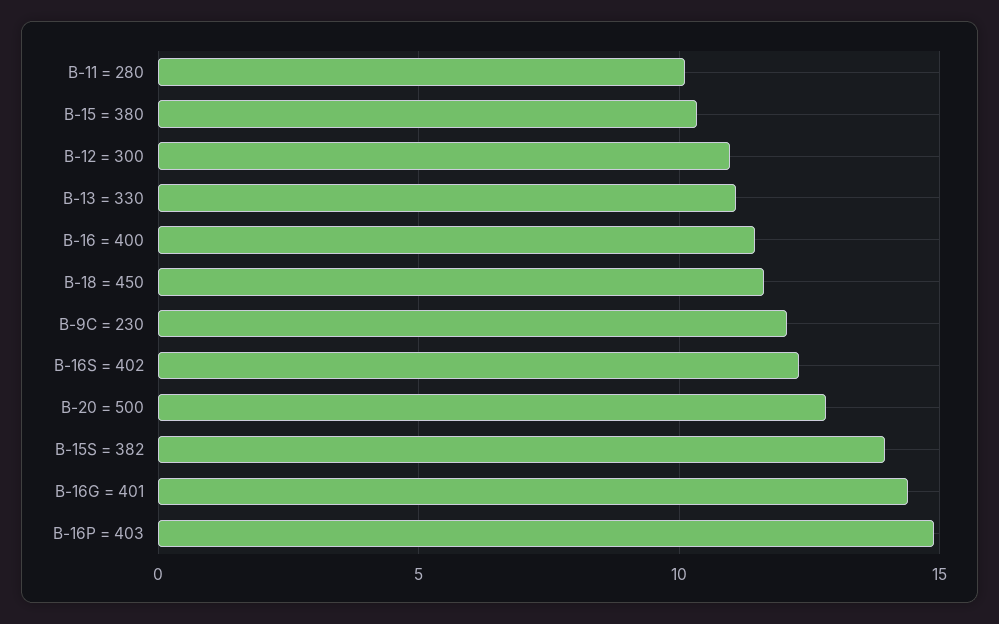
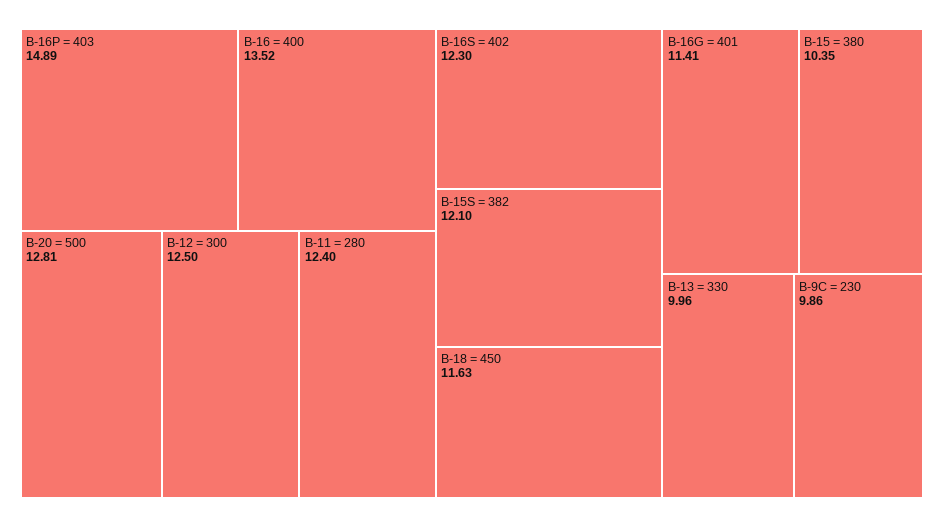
  {
-   "B-11 = 280": 10,
+   "B-11 = 280": 12.4,
    "B-15 = 380": 10.35,
-   "B-12 = 300": 11,
+   "B-12 = 300": 12.5,
-   "B-13 = 330": 11,
+   "B-13 = 330": 9.96,
-   "B-16 = 400": 11.5,
+   "B-16 = 400": 13.52,
    "B-18 = 450": 11.63,
-   "B-9C = 230": 12,
+   "B-9C = 230": 9.86,
    "B-16S = 402": 12.3,
    "B-20 = 500": 12.81,
-   "B-15S = 382": 14,
+   "B-15S = 382": 12.1,
-   "B-16G = 401": 14.5,
+   "B-16G = 401": 11.41,
    "B-16P = 403": 14.89
  }

